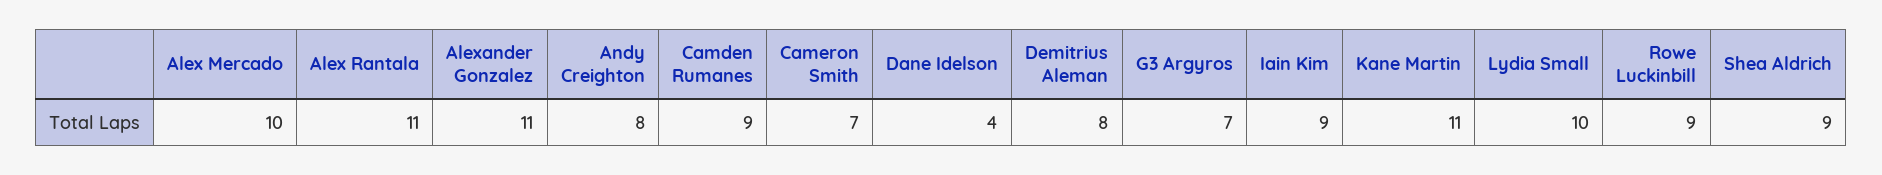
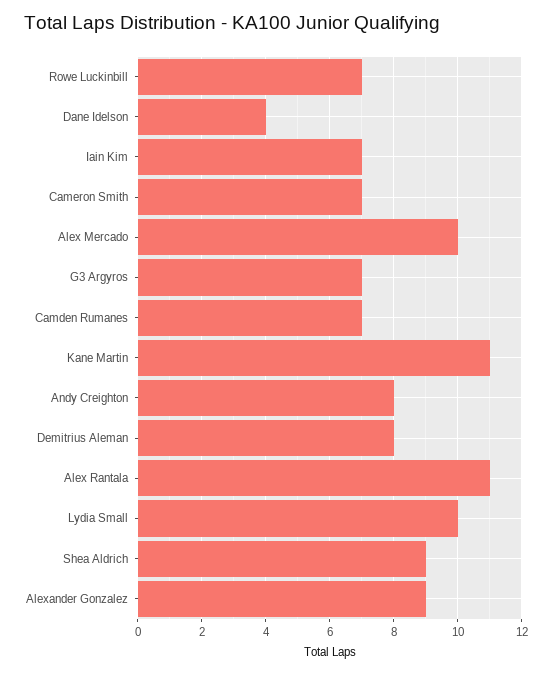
  {
    "Alex Mercado": 10,
    "Alex Rantala": 11,
-   "Alexander Gonzalez": 11,
+   "Alexander Gonzalez": 9,
    "Andy Creighton": 8,
-   "Camden Rumanes": 9,
+   "Camden Rumanes": 7,
    "Cameron Smith": 7,
    "Dane Idelson": 4,
    "Demitrius Aleman": 8,
    "G3 Argyros": 7,
-   "Iain Kim": 9,
+   "Iain Kim": 7,
    "Kane Martin": 11,
    "Lydia Small": 10,
-   "Rowe Luckinbill": 9,
+   "Rowe Luckinbill": 7,
    "Shea Aldrich": 9
  }

